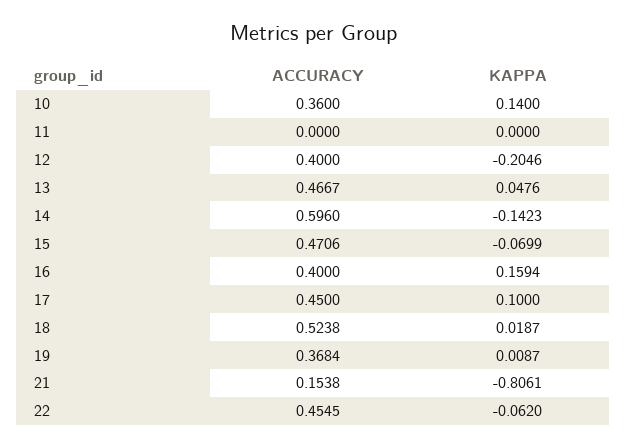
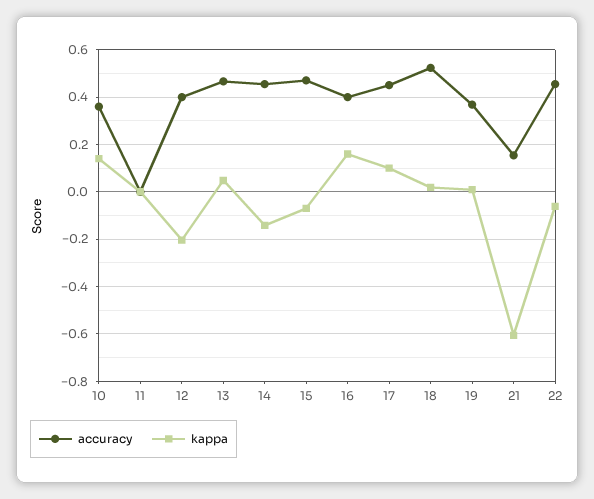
  {
    "ACCURACY": {
      "10": 0.36,
      "11": 0,
      "12": 0.4,
      "13": 0.4667,
-     "14": 0.596,
+     "14": 0.45,
      "15": 0.4706,
      "16": 0.4,
      "17": 0.45,
      "18": 0.5238,
      "19": 0.3684,
      "21": 0.1538,
      "22": 0.4545
    },
    "KAPPA": {
      "10": 0.14,
      "11": 0,
      "12": -0.2046,
      "13": 0.0476,
      "14": -0.1423,
      "15": -0.0699,
      "16": 0.1594,
      "17": 0.1,
      "18": 0.0187,
      "19": 0.0087,
-     "21": -0.8061,
+     "21": -0.6,
      "22": -0.062
    }
  }

